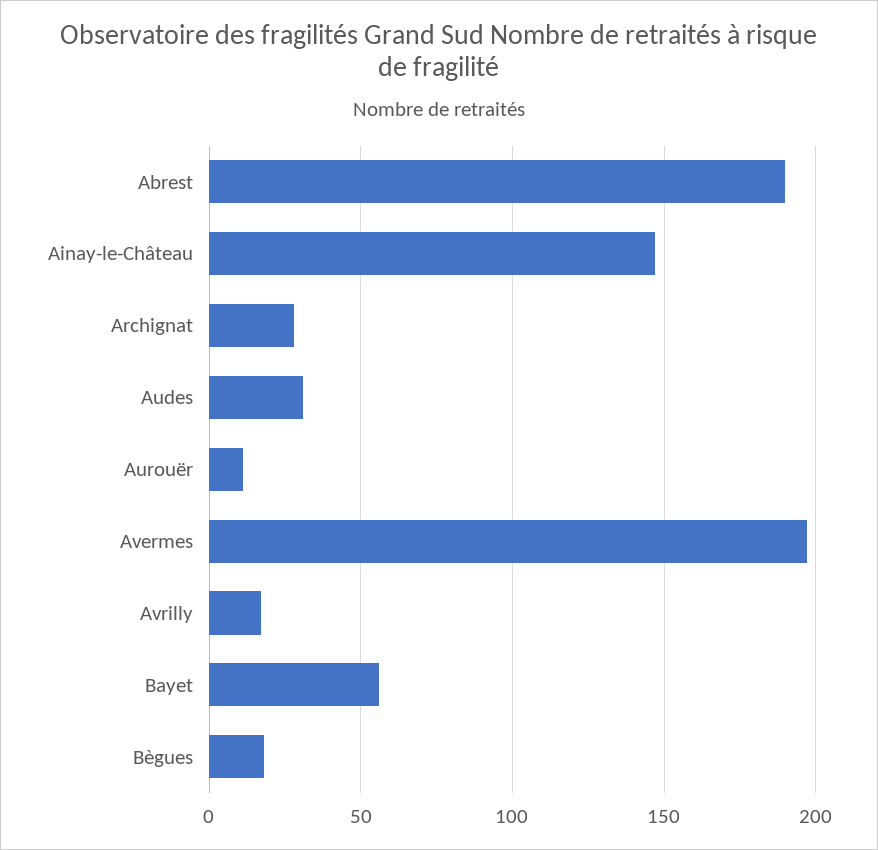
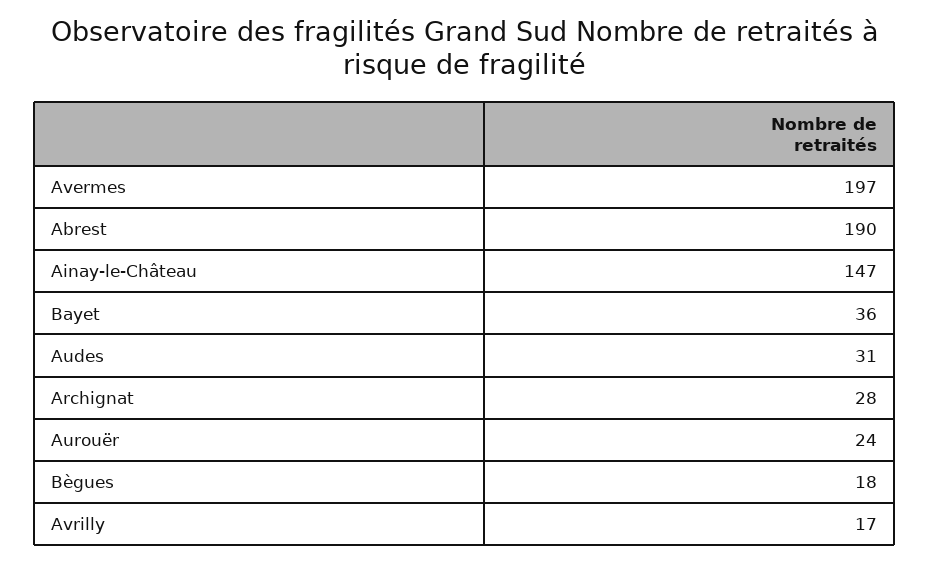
  {
    "Abrest": 190,
    "Ainay-le-Château": 147,
    "Archignat": 28,
    "Audes": 31,
-   "Aurouër": 10,
+   "Aurouër": 24,
    "Avermes": 197,
    "Avrilly": 17,
-   "Bayet": 55,
+   "Bayet": 36,
    "Bègues": 18
  }

